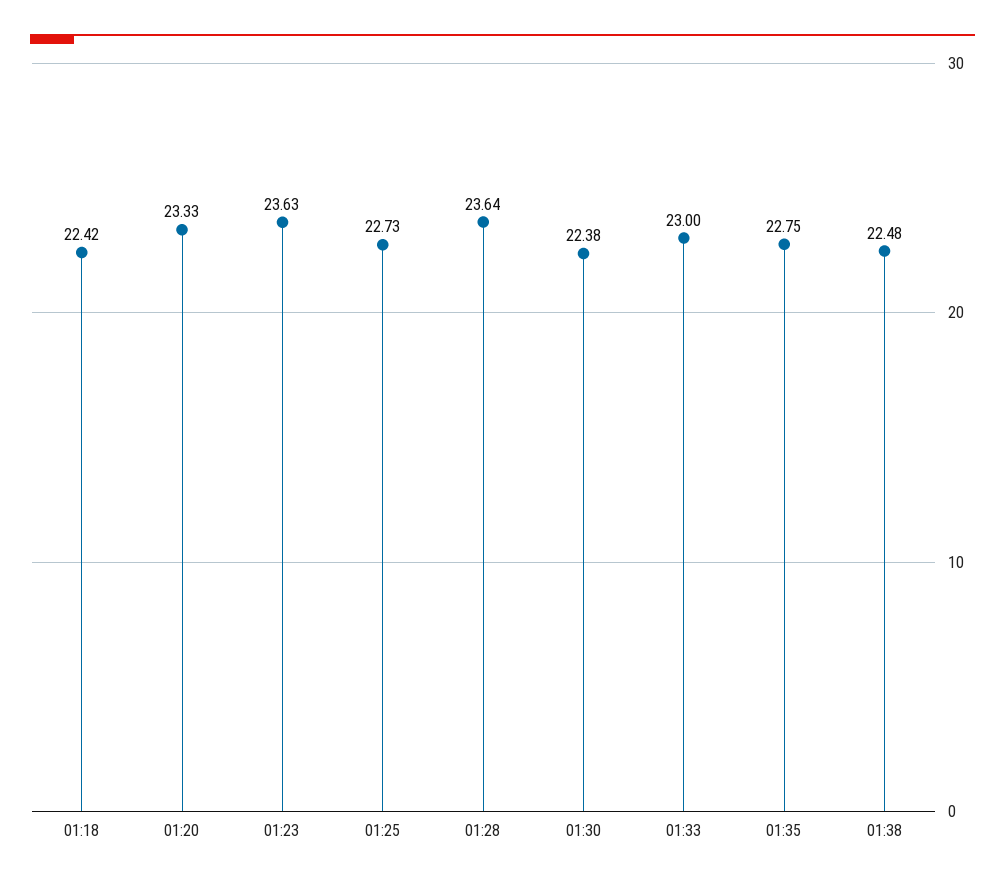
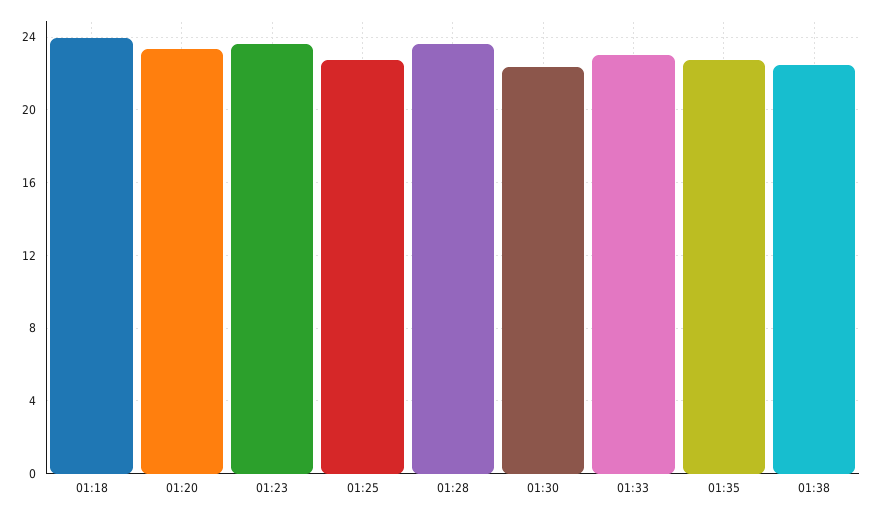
  {
-   "01:18": 22.42,
+   "01:18": 24,
    "01:20": 23.33,
    "01:23": 23.63,
    "01:25": 22.73,
    "01:28": 23.64,
    "01:30": 22.38,
    "01:33": 23,
    "01:35": 22.75,
    "01:38": 22.48
  }

